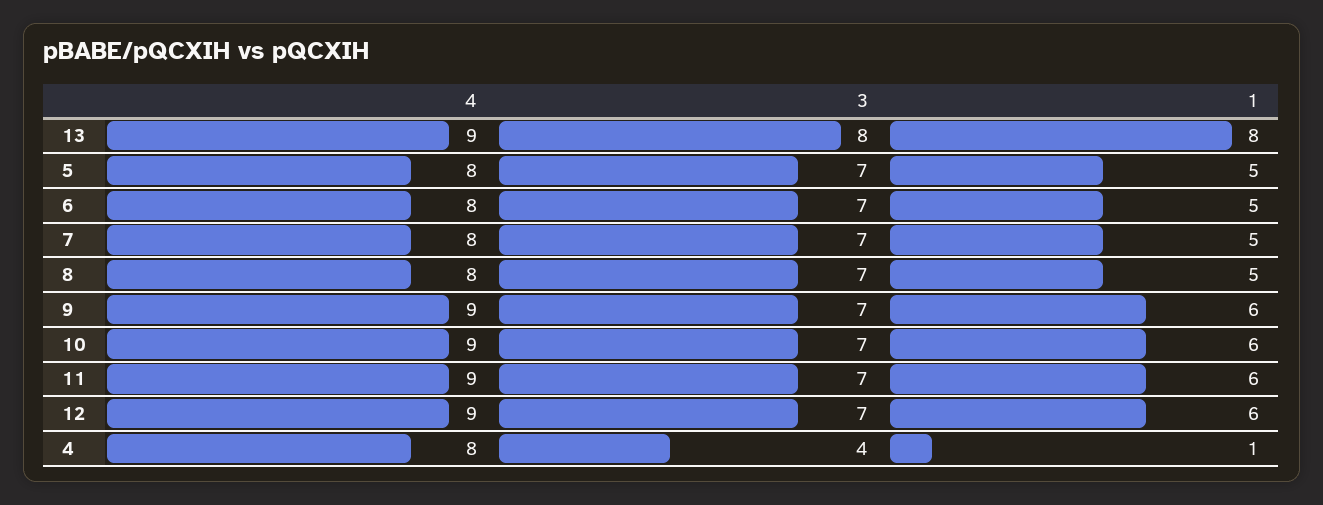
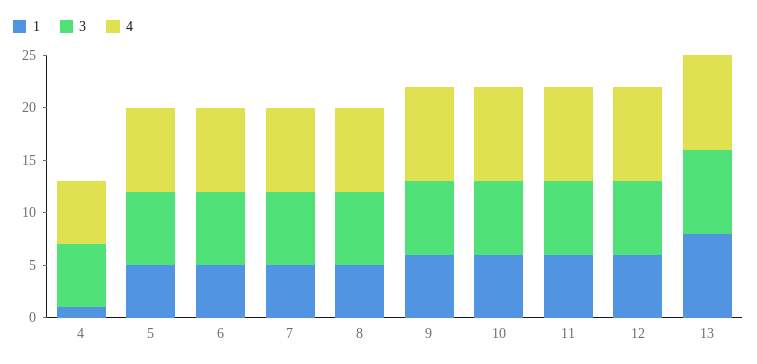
  {
    "4": {
      "13": 9,
      "5": 8,
      "6": 8,
      "7": 8,
      "8": 8,
      "9": 9,
      "10": 9,
      "11": 9,
      "12": 9,
-     "4": 8
+     "4": 6
    },
    "3": {
      "13": 8,
      "5": 7,
      "6": 7,
      "7": 7,
      "8": 7,
      "9": 7,
      "10": 7,
      "11": 7,
      "12": 7,
-     "4": 4
+     "4": 6
    },
    "1": {
      "13": 8,
      "5": 5,
      "6": 5,
      "7": 5,
      "8": 5,
      "9": 6,
      "10": 6,
      "11": 6,
      "12": 6,
      "4": 1
    }
  }

